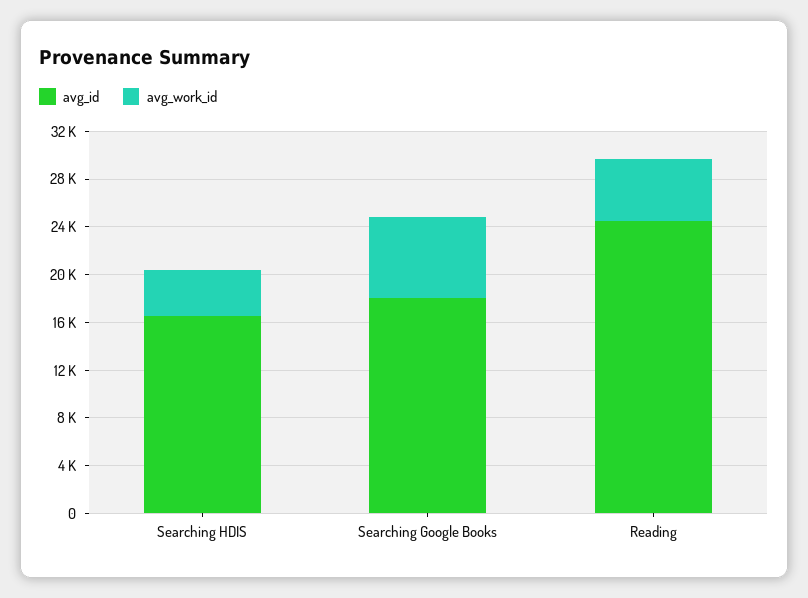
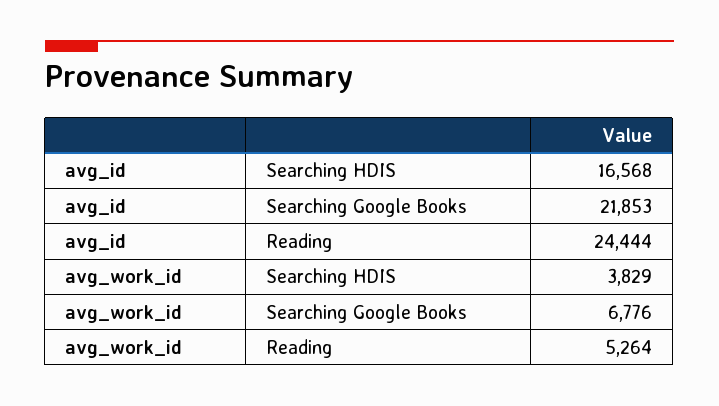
  {
    "avg_id": {
      "Searching HDIS": 16568,
-     "Searching Google Books": 18000,
+     "Searching Google Books": 21853,
      "Reading": 24444
    },
    "avg_work_id": {
      "Searching HDIS": 3829,
      "Searching Google Books": 6776,
      "Reading": 5264
    }
  }

